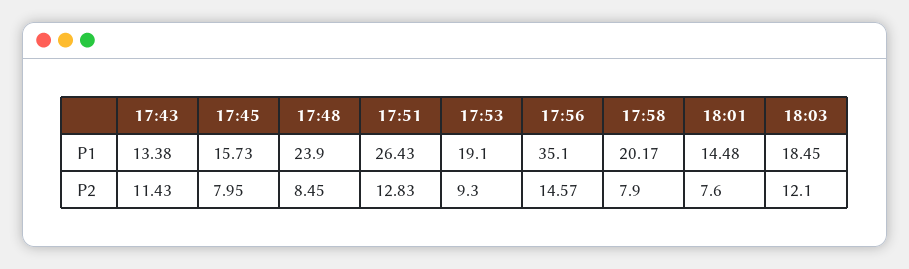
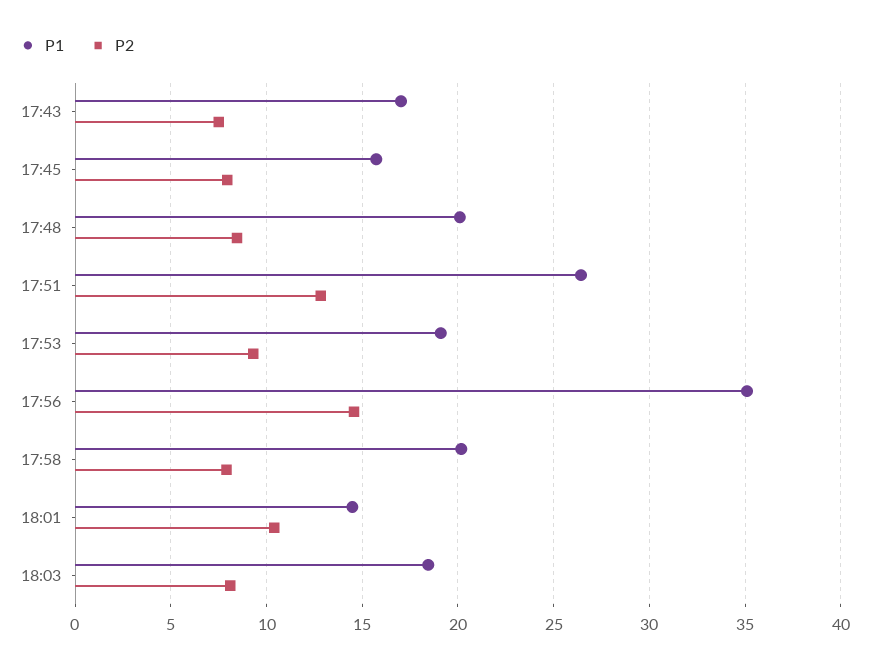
  {
    "P1": {
-     "17:43": 13.38,
+     "17:43": 17,
      "17:45": 15.73,
-     "17:48": 23.9,
+     "17:48": 20,
      "17:51": 26.43,
      "17:53": 19.1,
      "17:56": 35.1,
      "17:58": 20.17,
      "18:01": 14.48,
      "18:03": 18.45
    },
    "P2": {
-     "17:43": 11.43,
+     "17:43": 7.5,
      "17:45": 7.95,
      "17:48": 8.45,
      "17:51": 12.83,
      "17:53": 9.3,
      "17:56": 14.57,
      "17:58": 7.9,
-     "18:01": 7.6,
+     "18:01": 10.5,
-     "18:03": 12.1
+     "18:03": 8
    }
  }

